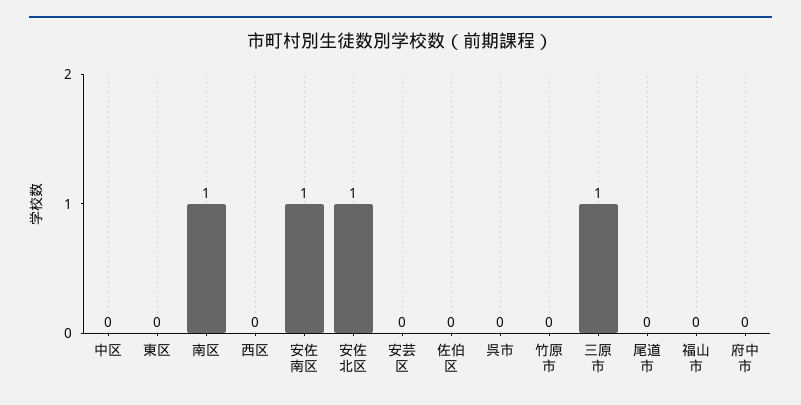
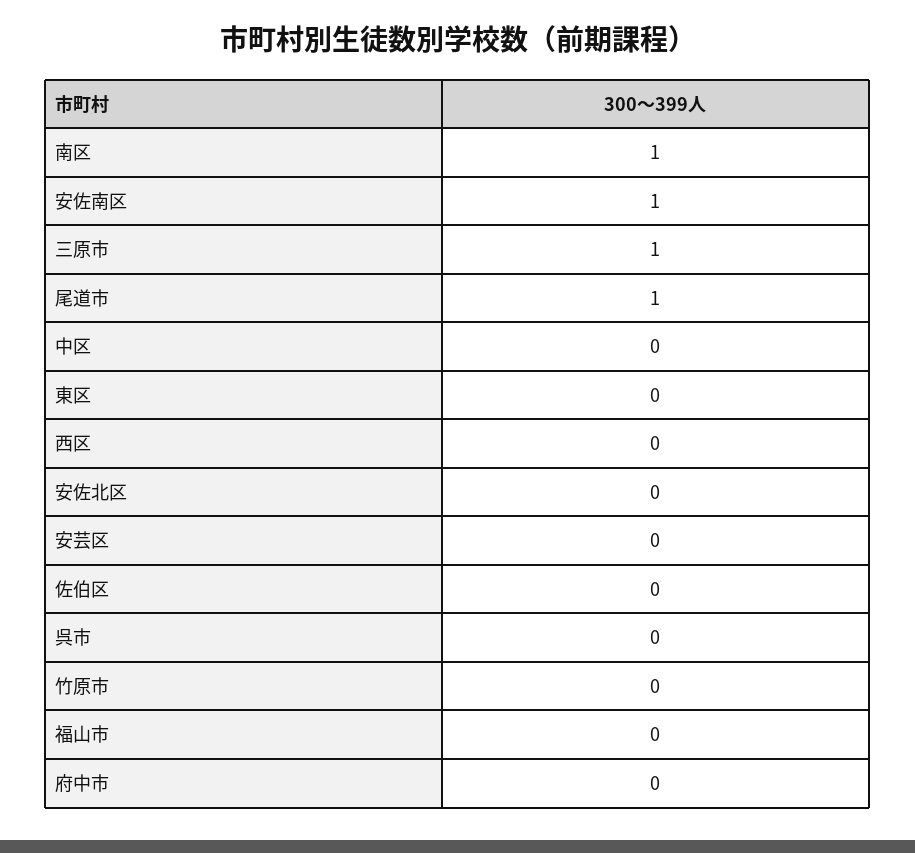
  {
    "中区": 0,
    "東区": 0,
    "南区": 1,
    "西区": 0,
    "安佐南区": 1,
-   "安佐北区": 1,
+   "安佐北区": 0,
    "安芸区": 0,
    "佐伯区": 0,
    "呉市": 0,
    "竹原市": 0,
    "三原市": 1,
-   "尾道市": 0,
+   "尾道市": 1,
    "福山市": 0,
    "府中市": 0
  }

